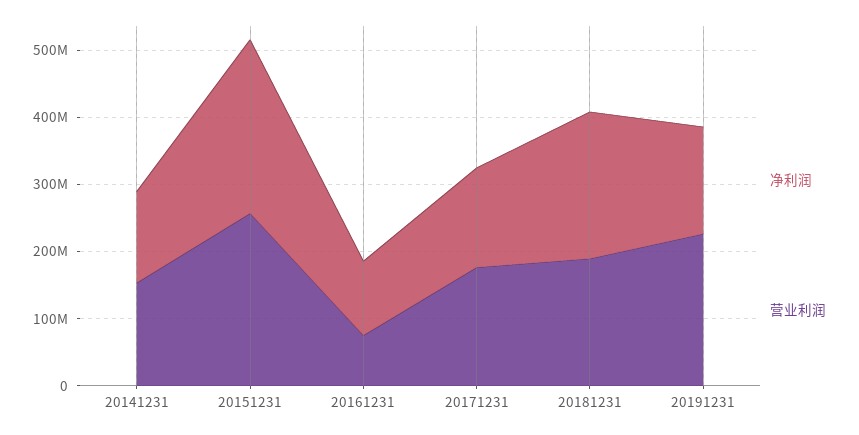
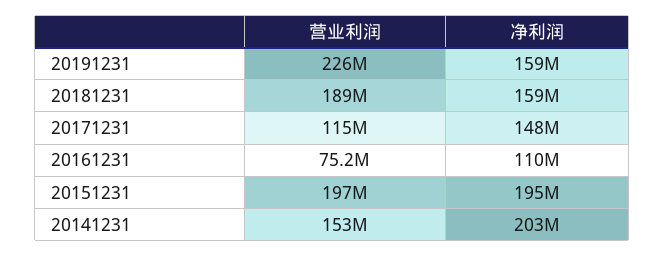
  {
    "净利润": {
-     "20141231": 140000000,
+     "20141231": 203000000,
-     "20151231": 260000000,
+     "20151231": 195000000,
      "20161231": 110000000,
      "20171231": 148000000,
-     "20181231": 220000000,
+     "20181231": 159000000,
      "20191231": 159000000
    },
    "营业利润": {
      "20141231": 153000000,
-     "20151231": 260000000,
+     "20151231": 197000000,
      "20161231": 75200000,
-     "20171231": 180000000,
+     "20171231": 115000000,
      "20181231": 189000000,
      "20191231": 226000000
    }
  }

